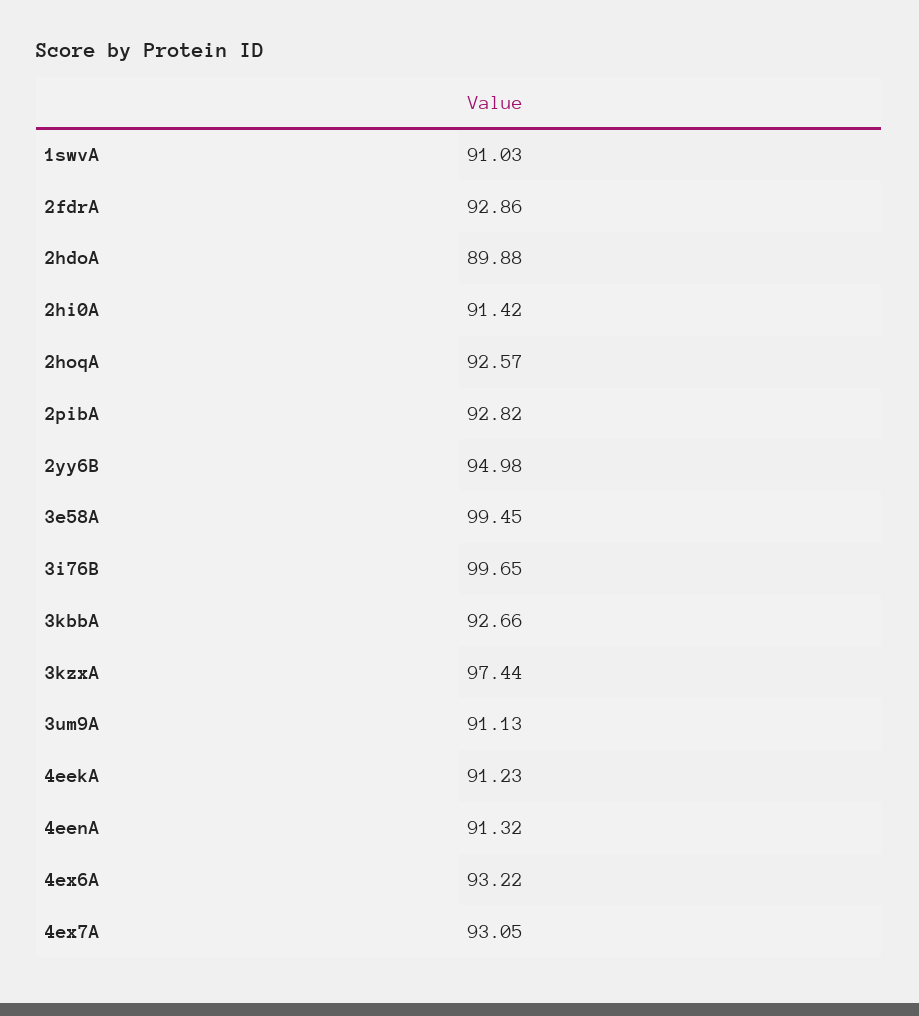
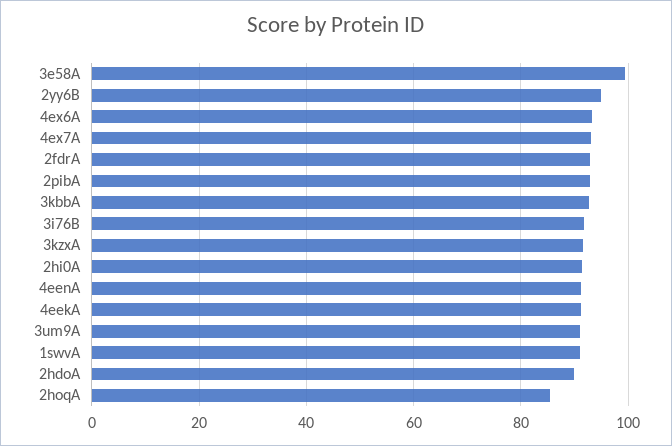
  {
    "1swvA": 91.03,
    "2fdrA": 92.86,
    "2hdoA": 89.88,
    "2hi0A": 91.42,
-   "2hoqA": 92.57,
+   "2hoqA": 86,
    "2pibA": 92.82,
    "2yy6B": 94.98,
    "3e58A": 99.45,
-   "3i76B": 99.65,
+   "3i76B": 92,
    "3kbbA": 92.66,
-   "3kzxA": 97.44,
+   "3kzxA": 92,
    "3um9A": 91.13,
    "4eekA": 91.23,
    "4eenA": 91.32,
    "4ex6A": 93.22,
    "4ex7A": 93.05
  }

